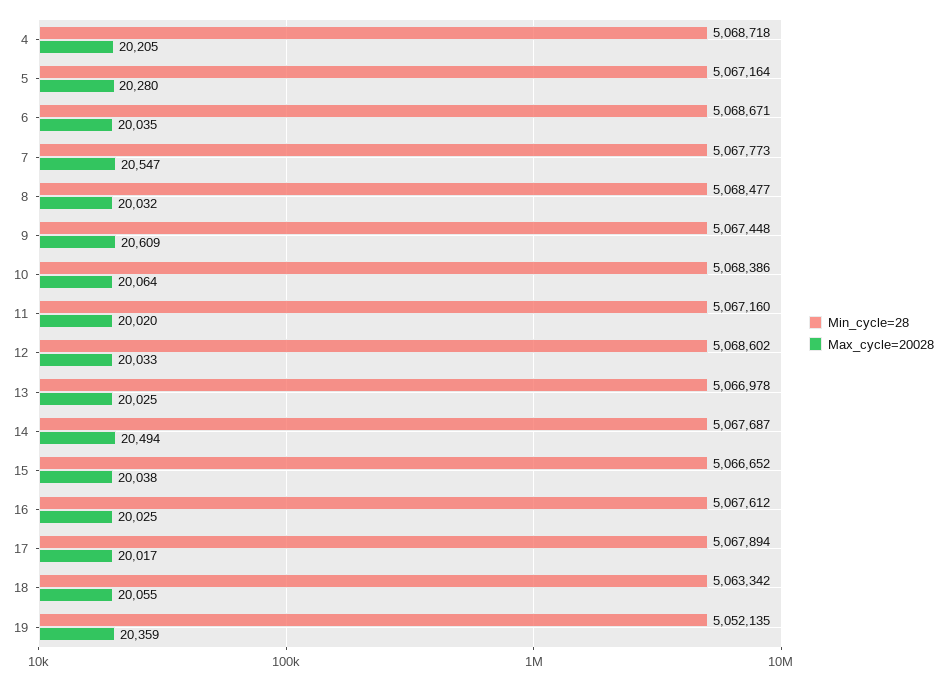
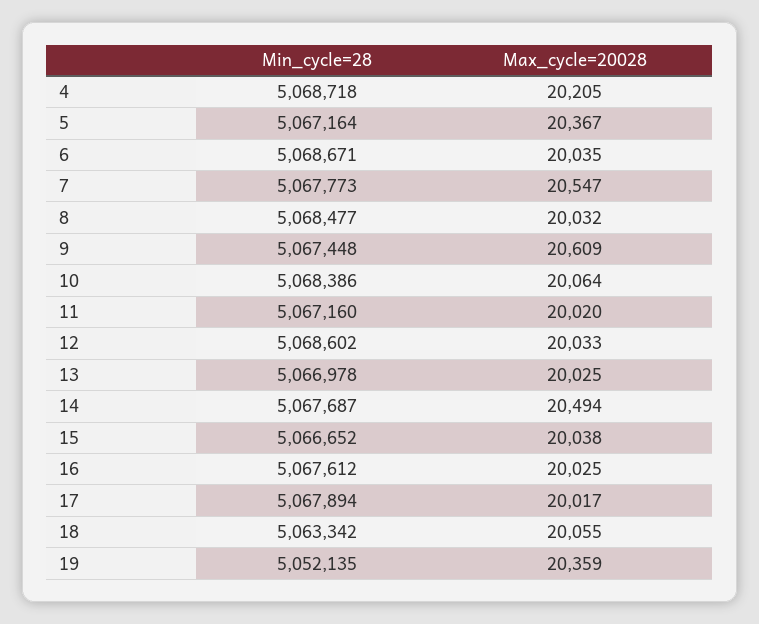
  {
    "Min_cycle=28": {
      "4": 5068718,
      "5": 5067164,
      "6": 5068671,
      "7": 5067773,
      "8": 5068477,
      "9": 5067448,
      "10": 5068386,
      "11": 5067160,
      "12": 5068602,
      "13": 5066978,
      "14": 5067687,
      "15": 5066652,
      "16": 5067612,
      "17": 5067894,
      "18": 5063342,
      "19": 5052135
    },
    "Max_cycle=20028": {
      "4": 20205,
-     "5": 20280,
+     "5": 20367,
      "6": 20035,
      "7": 20547,
      "8": 20032,
      "9": 20609,
      "10": 20064,
      "11": 20020,
      "12": 20033,
      "13": 20025,
      "14": 20494,
      "15": 20038,
      "16": 20025,
      "17": 20017,
      "18": 20055,
      "19": 20359
    }
  }

